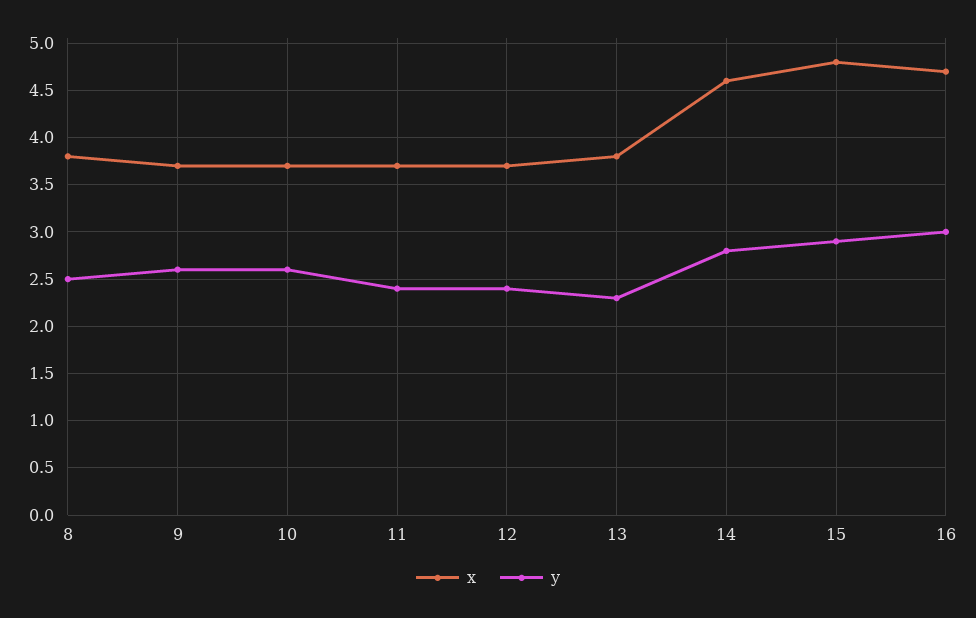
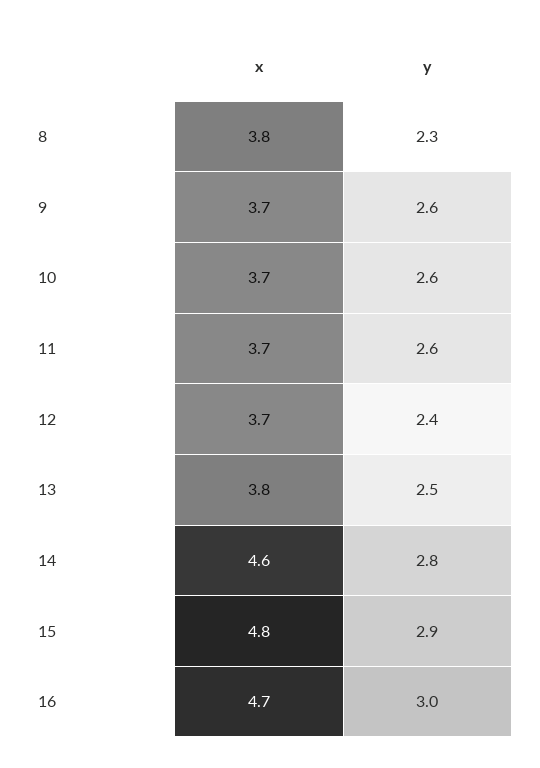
  {
    "x": {
      "8": 3.8,
      "9": 3.7,
      "10": 3.7,
      "11": 3.7,
      "12": 3.7,
      "13": 3.8,
      "14": 4.6,
      "15": 4.8,
      "16": 4.7
    },
    "y": {
-     "8": 2.5,
+     "8": 2.3,
      "9": 2.6,
      "10": 2.6,
-     "11": 2.4,
+     "11": 2.6,
      "12": 2.4,
-     "13": 2.3,
+     "13": 2.5,
      "14": 2.8,
      "15": 2.9,
      "16": 3
    }
  }

